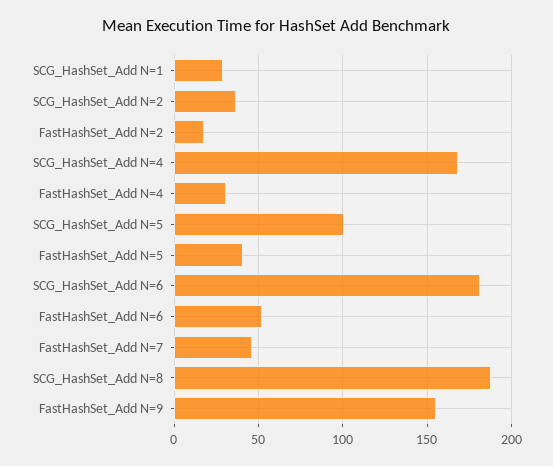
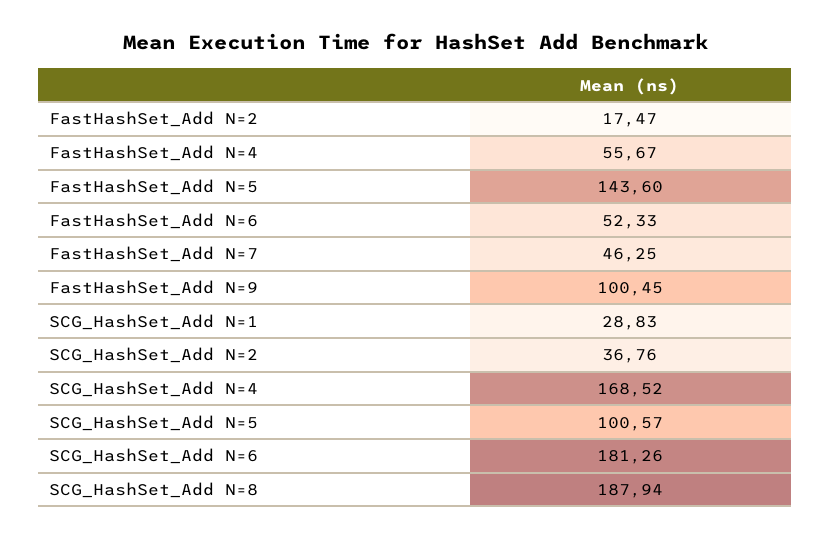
  {
    "SCG_HashSet_Add N=1": 28.83,
    "SCG_HashSet_Add N=2": 36.76,
    "FastHashSet_Add N=2": 17.47,
    "SCG_HashSet_Add N=4": 168.52,
-   "FastHashSet_Add N=4": 30,
+   "FastHashSet_Add N=4": 55.67,
    "SCG_HashSet_Add N=5": 100.57,
-   "FastHashSet_Add N=5": 40,
+   "FastHashSet_Add N=5": 143.6,
    "SCG_HashSet_Add N=6": 181.26,
    "FastHashSet_Add N=6": 52.33,
    "FastHashSet_Add N=7": 46.25,
    "SCG_HashSet_Add N=8": 187.94,
-   "FastHashSet_Add N=9": 155
+   "FastHashSet_Add N=9": 100.45
  }

